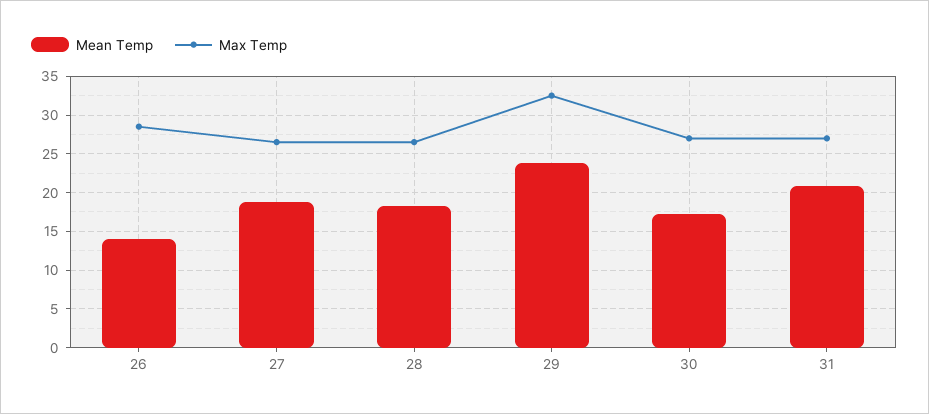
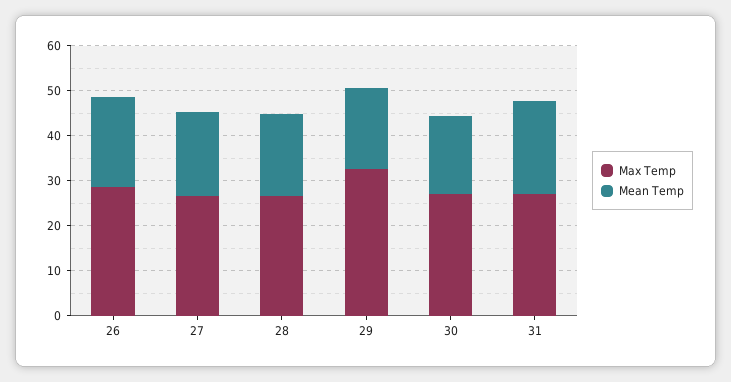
  {
    "Mean Temp": {
-     "26": 14,
+     "26": 20,
      "27": 19,
      "28": 18,
-     "29": 24,
+     "29": 18,
      "30": 17,
      "31": 21
    },
    "Max Temp": {
      "26": 29,
      "27": 27,
      "28": 27,
      "29": 33,
      "30": 27,
      "31": 27
    }
  }

